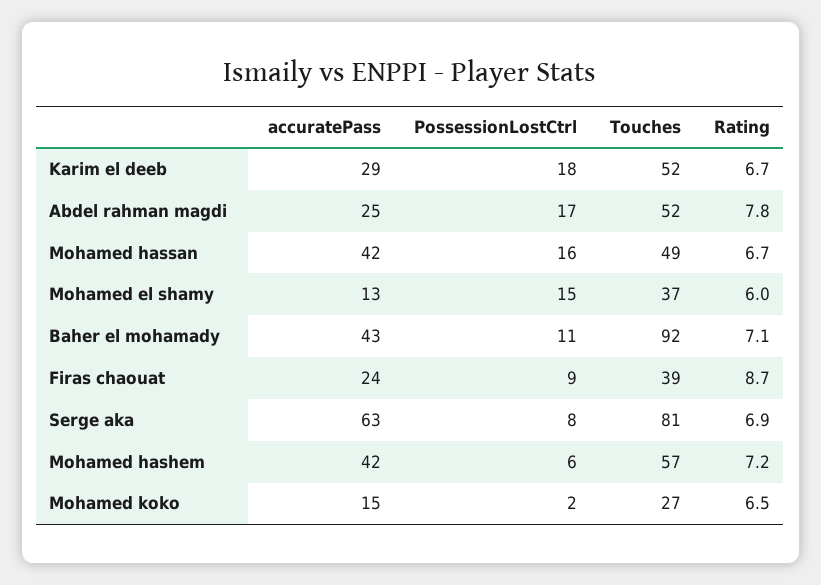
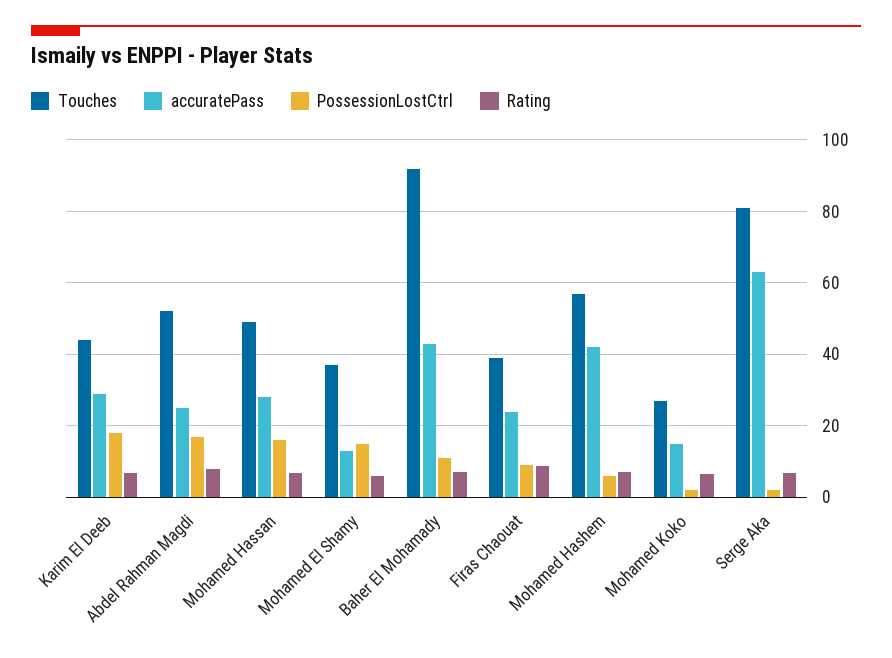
  {
    "accuratePass": {
      "Karim el deeb": 29,
      "Abdel rahman magdi": 25,
-     "Mohamed hassan": 42,
+     "Mohamed hassan": 28,
      "Mohamed el shamy": 13,
      "Baher el mohamady": 43,
      "Firas chaouat": 24,
      "Serge aka": 63,
      "Mohamed hashem": 42,
      "Mohamed koko": 15
    },
    "PossessionLostCtrl": {
      "Karim el deeb": 18,
      "Abdel rahman magdi": 17,
      "Mohamed hassan": 16,
      "Mohamed el shamy": 15,
      "Baher el mohamady": 11,
      "Firas chaouat": 9,
-     "Serge aka": 8,
+     "Serge aka": 2,
      "Mohamed hashem": 6,
      "Mohamed koko": 2
    },
    "Touches": {
-     "Karim el deeb": 52,
+     "Karim el deeb": 44,
      "Abdel rahman magdi": 52,
      "Mohamed hassan": 49,
      "Mohamed el shamy": 37,
      "Baher el mohamady": 92,
      "Firas chaouat": 39,
      "Serge aka": 81,
      "Mohamed hashem": 57,
      "Mohamed koko": 27
    },
    "Rating": {
      "Karim el deeb": 6.7,
      "Abdel rahman magdi": 7.8,
      "Mohamed hassan": 6.7,
      "Mohamed el shamy": 6,
      "Baher el mohamady": 7.1,
      "Firas chaouat": 8.7,
      "Serge aka": 6.9,
      "Mohamed hashem": 7.2,
      "Mohamed koko": 6.5
    }
  }

